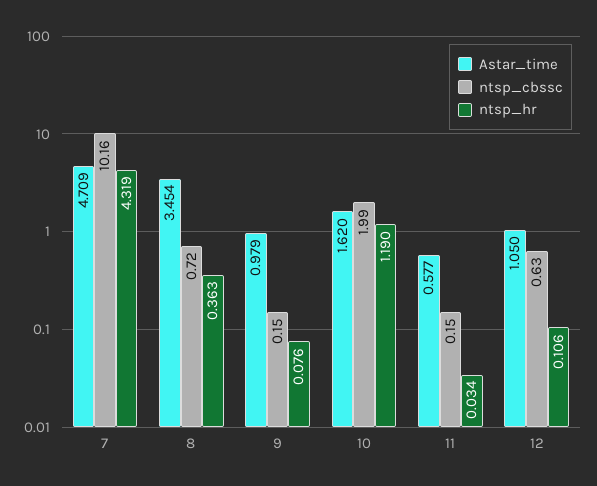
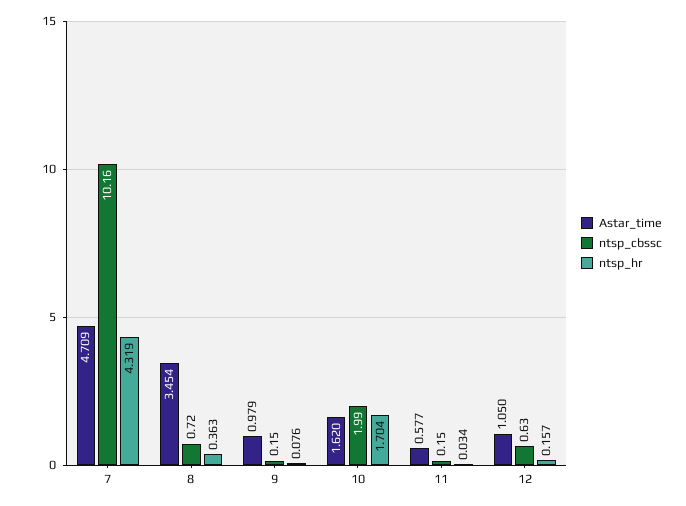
  {
    "Astar_time": {
      "7": 4.709,
      "8": 3.454,
      "9": 0.979,
      "10": 1.62,
      "11": 0.577,
      "12": 1.05
    },
    "ntsp_cbssc": {
      "7": 10.16,
      "8": 0.72,
      "9": 0.15,
      "10": 1.99,
      "11": 0.15,
      "12": 0.63
    },
    "ntsp_hr": {
      "7": 4.319,
      "8": 0.363,
      "9": 0.076,
-     "10": 1.19,
+     "10": 1.704,
      "11": 0.034,
-     "12": 0.106
+     "12": 0.157
    }
  }

